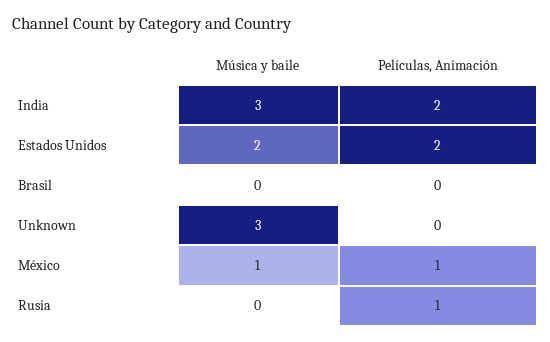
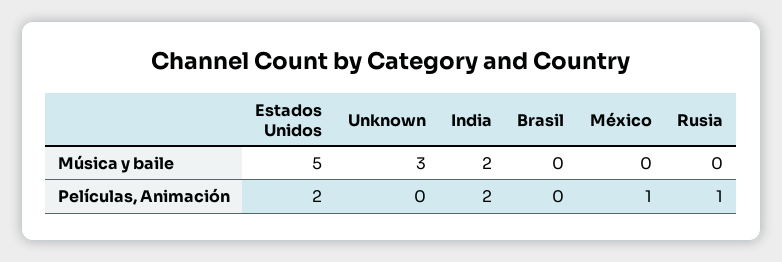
  {
    "Música y baile": {
-     "India": 3,
+     "India": 2,
-     "Estados Unidos": 2,
+     "Estados Unidos": 5,
      "Brasil": 0,
      "Unknown": 3,
-     "México": 1,
+     "México": 0,
      "Rusia": 0
    },
    "Películas, Animación": {
      "India": 2,
      "Estados Unidos": 2,
      "Brasil": 0,
      "Unknown": 0,
      "México": 1,
      "Rusia": 1
    }
  }

